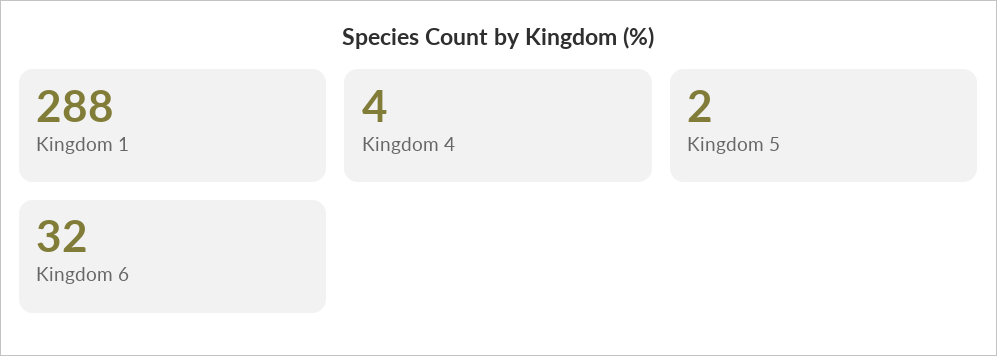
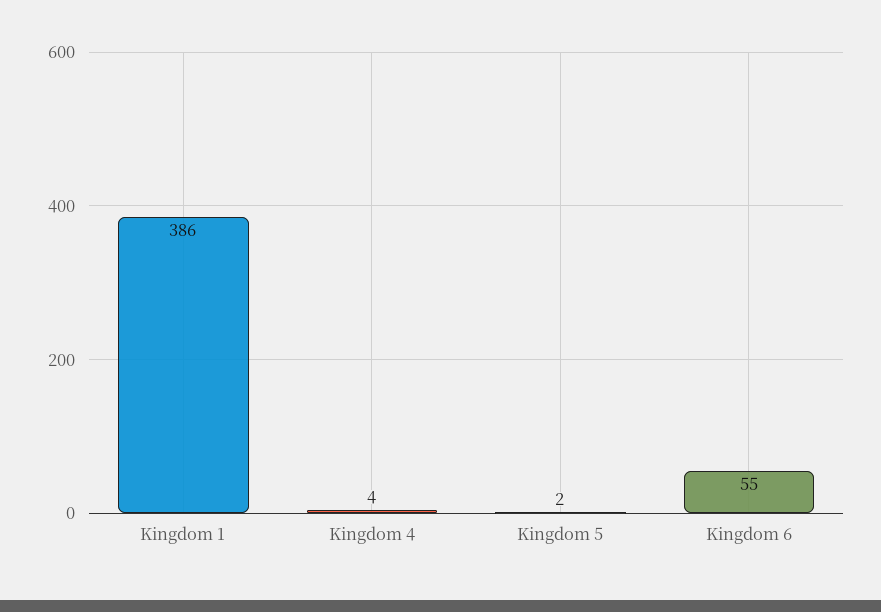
  {
-   "Kingdom 1": 288,
+   "Kingdom 1": 386,
    "Kingdom 4": 4,
    "Kingdom 5": 2,
-   "Kingdom 6": 32
+   "Kingdom 6": 55
  }

